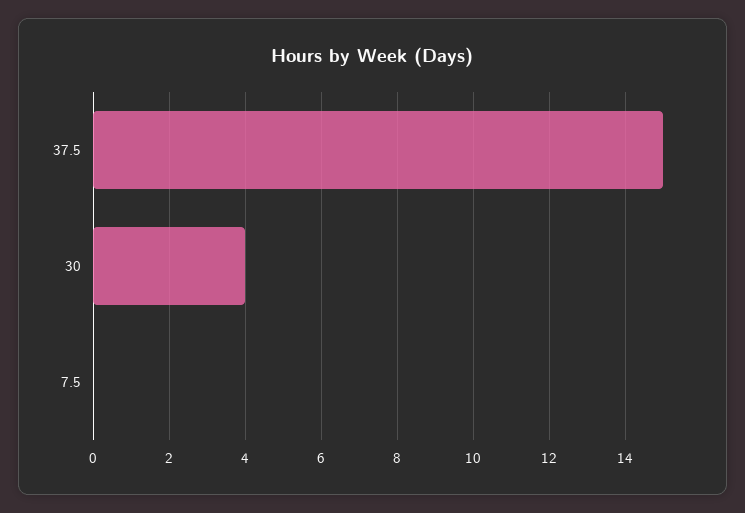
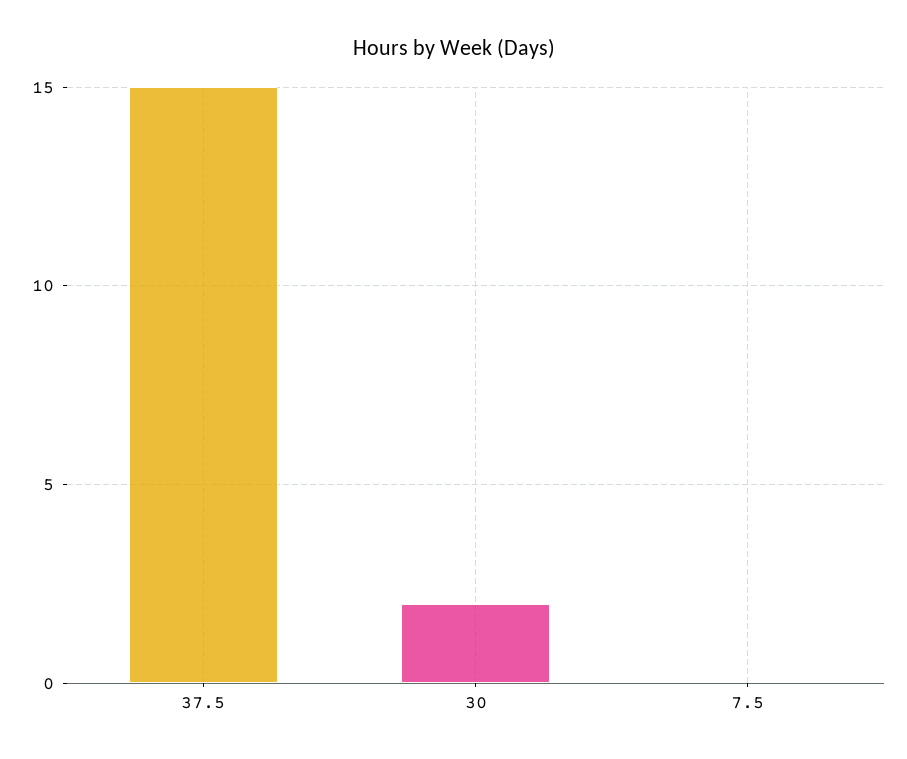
  {
    "37.5": 15,
-   "30": 4,
+   "30": 2,
    "7.5": 0
  }

